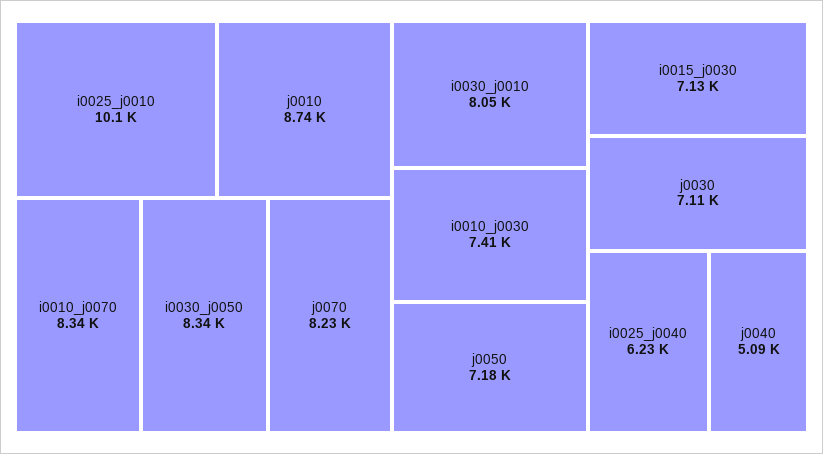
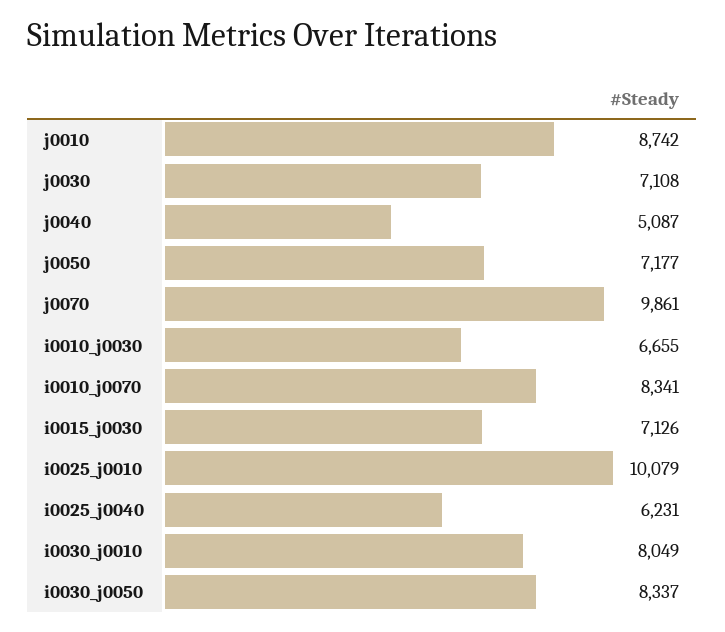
  {
    "i0025_j0010": 10079,
    "j0010": 8742,
    "i0010_j0070": 8341,
    "i0030_j0050": 8337,
-   "j0070": 8230,
+   "j0070": 9861,
    "i0030_j0010": 8049,
-   "i0010_j0030": 7410,
+   "i0010_j0030": 6655,
    "j0050": 7177,
    "i0015_j0030": 7126,
    "j0030": 7108,
    "i0025_j0040": 6231,
    "j0040": 5087
  }

